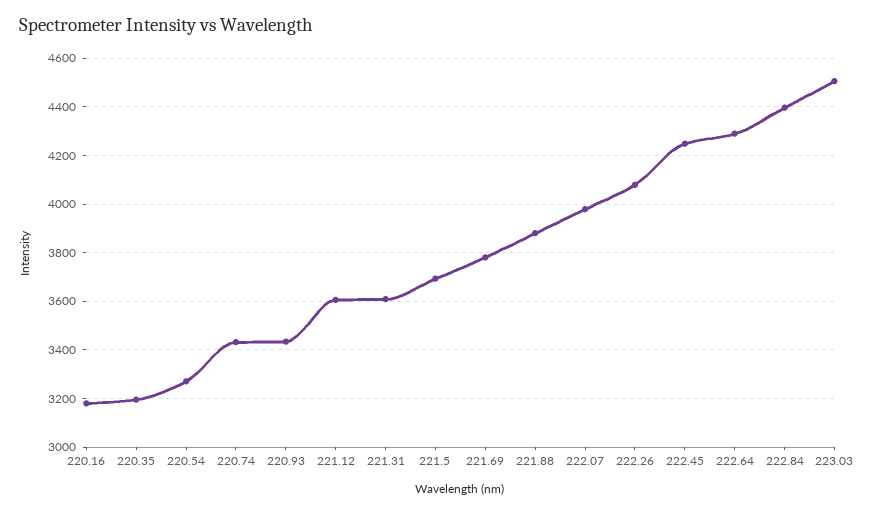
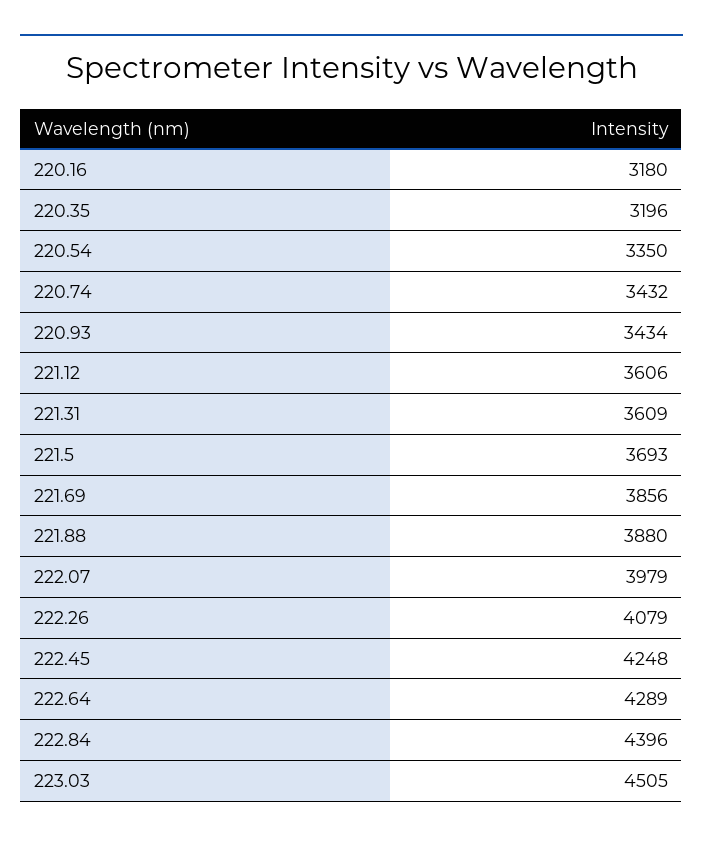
  {
    "220.16": 3180,
    "220.35": 3196,
-   "220.54": 3275,
+   "220.54": 3350,
    "220.74": 3432,
    "220.93": 3434,
    "221.12": 3606,
    "221.31": 3609,
    "221.5": 3693,
-   "221.69": 3775,
+   "221.69": 3856,
    "221.88": 3880,
    "222.07": 3979,
    "222.26": 4079,
    "222.45": 4248,
    "222.64": 4289,
    "222.84": 4396,
    "223.03": 4505
  }

